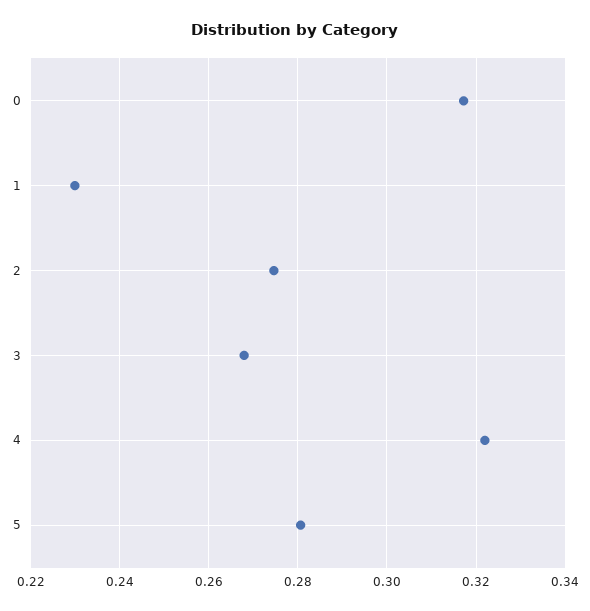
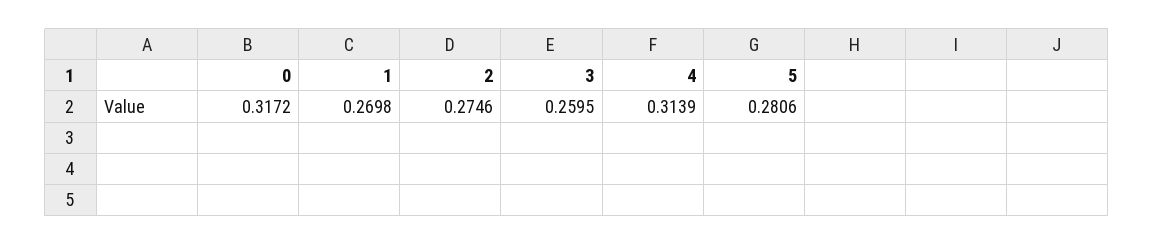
  {
    "0": 0.3172,
-   "1": 0.23,
+   "1": 0.2698,
    "2": 0.2746,
-   "3": 0.268,
+   "3": 0.2595,
-   "4": 0.322,
+   "4": 0.3139,
    "5": 0.2806
  }

